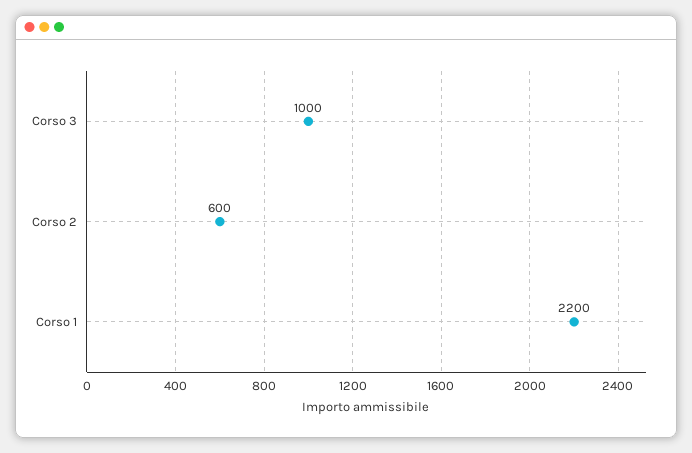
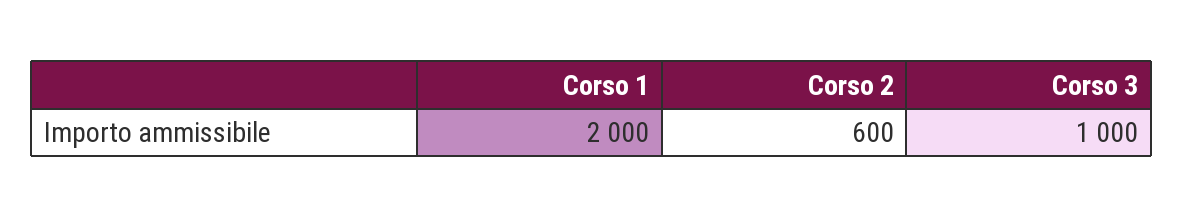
  {
    "Corso 3": 1000,
    "Corso 2": 600,
-   "Corso 1": 2200
+   "Corso 1": 2000
  }

